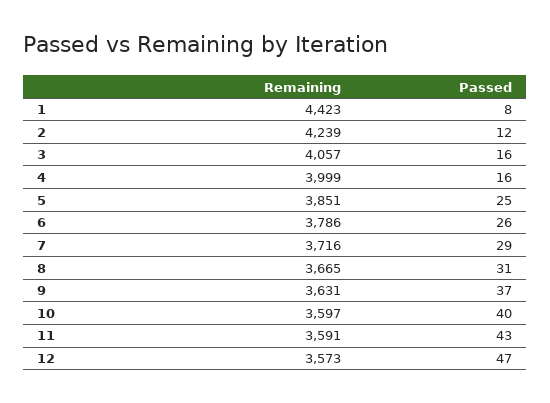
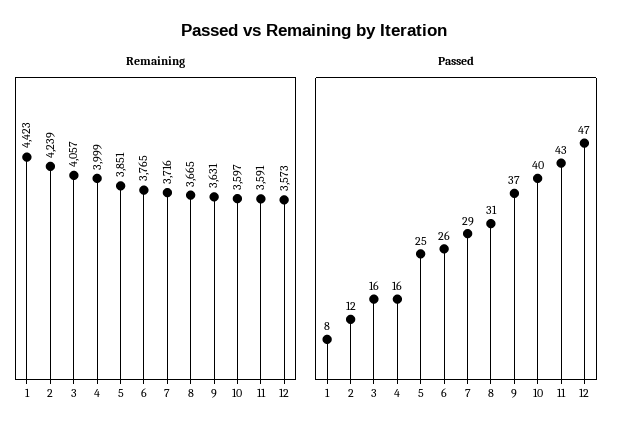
  {
    "Remaining": {
      "1": 4423,
      "2": 4239,
      "3": 4057,
      "4": 3999,
      "5": 3851,
-     "6": 3786,
+     "6": 3765,
      "7": 3716,
      "8": 3665,
      "9": 3631,
      "10": 3597,
      "11": 3591,
      "12": 3573
    },
    "Passed": {
      "1": 8,
      "2": 12,
      "3": 16,
      "4": 16,
      "5": 25,
      "6": 26,
      "7": 29,
      "8": 31,
      "9": 37,
      "10": 40,
      "11": 43,
      "12": 47
    }
  }

